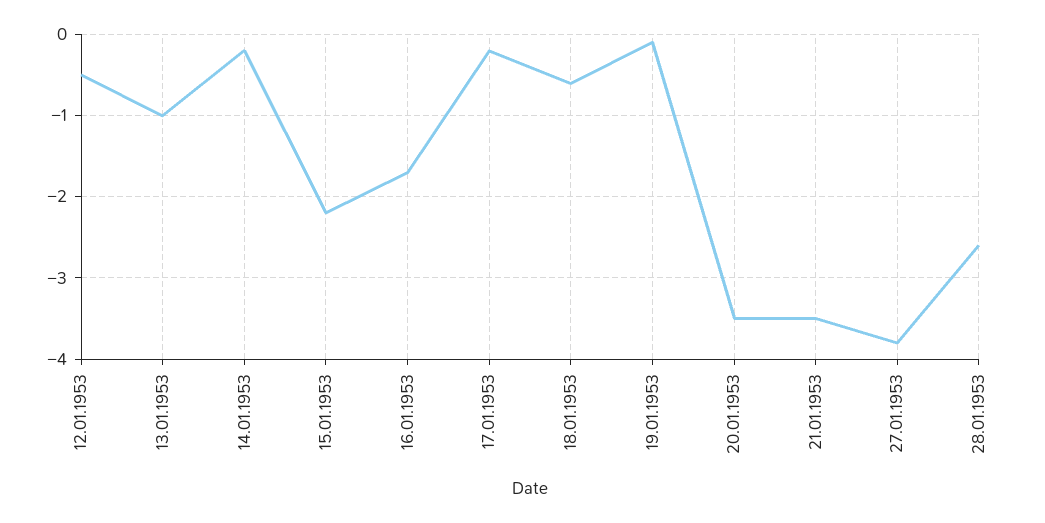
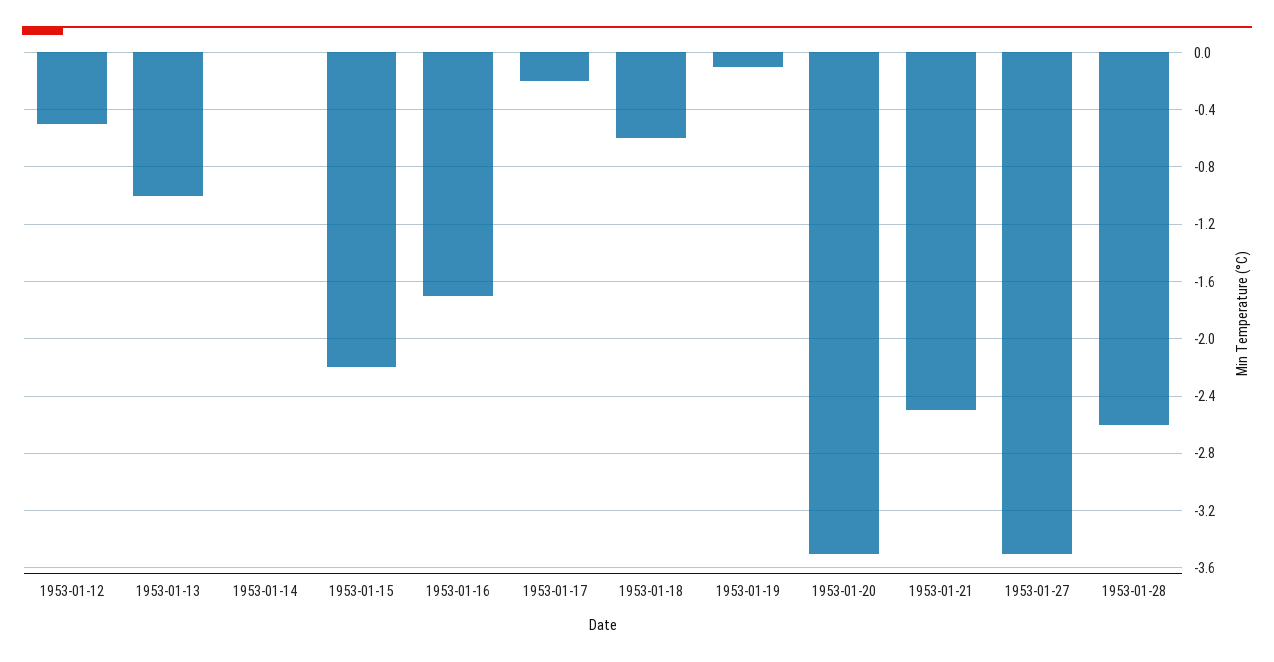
  {
    "12.01.1953": -0.5,
    "13.01.1953": -1,
-   "14.01.1953": -0.2,
+   "14.01.1953": 0,
    "15.01.1953": -2.2,
    "16.01.1953": -1.7,
    "17.01.1953": -0.2,
    "18.01.1953": -0.6,
    "19.01.1953": -0.1,
    "20.01.1953": -3.5,
-   "21.01.1953": -3.5,
+   "21.01.1953": -2.5,
-   "27.01.1953": -3.8,
+   "27.01.1953": -3.5,
    "28.01.1953": -2.6
  }

